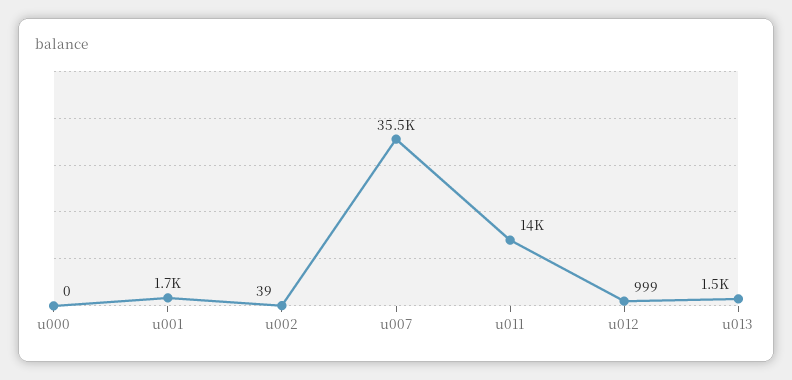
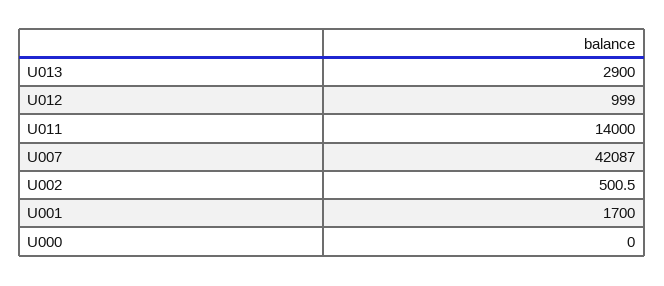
  {
    "u000": 0,
    "u001": 1700,
-   "u002": 39,
+   "u002": 500.5,
-   "u007": 35500,
+   "u007": 42087,
    "u011": 14000,
    "u012": 999,
-   "u013": 1500
+   "u013": 2900
  }

